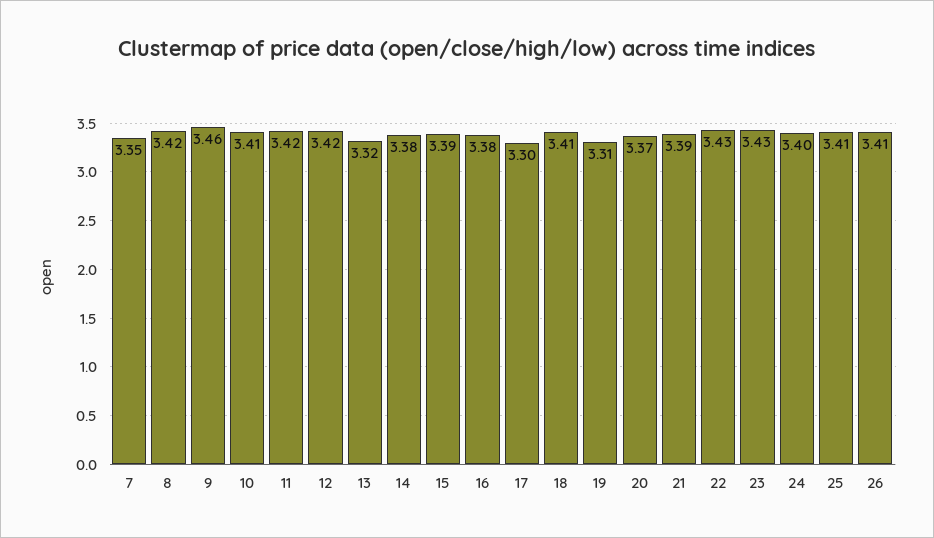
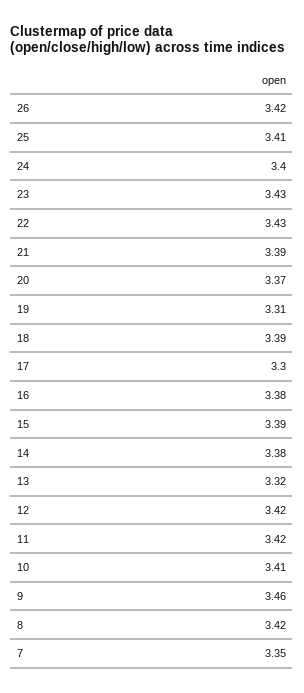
  {
    "7": 3.35,
    "8": 3.42,
    "9": 3.46,
    "10": 3.41,
    "11": 3.42,
    "12": 3.42,
    "13": 3.32,
    "14": 3.38,
    "15": 3.39,
    "16": 3.38,
    "17": 3.3,
-   "18": 3.41,
+   "18": 3.39,
    "19": 3.31,
    "20": 3.37,
    "21": 3.39,
    "22": 3.43,
    "23": 3.43,
    "24": 3.4,
    "25": 3.41,
-   "26": 3.41
+   "26": 3.42
  }

